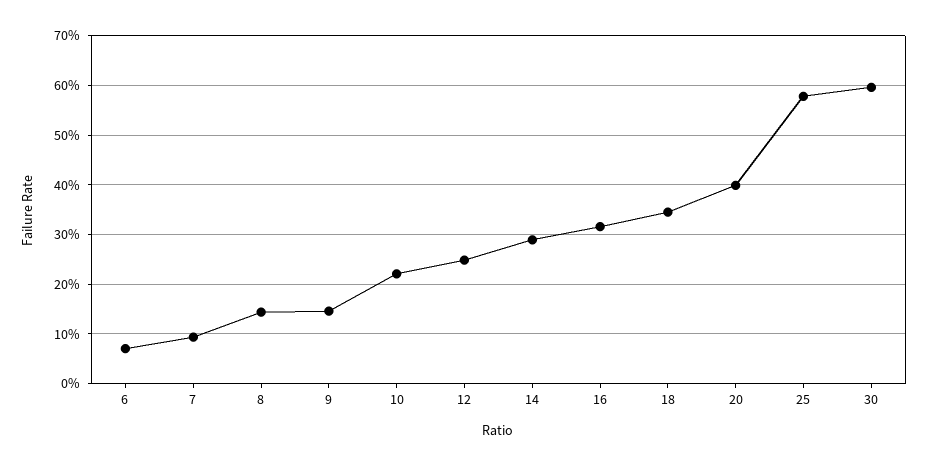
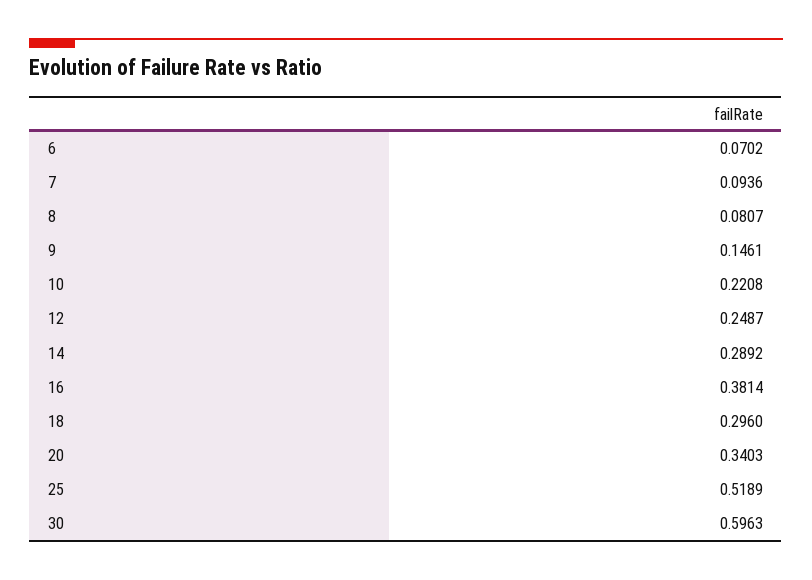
  {
    "6": 0.0702,
    "7": 0.0936,
-   "8": 0.14,
+   "8": 0.0807,
    "9": 0.1461,
    "10": 0.2208,
    "12": 0.2487,
    "14": 0.2892,
-   "16": 0.32,
+   "16": 0.3814,
-   "18": 0.34,
+   "18": 0.296,
-   "20": 0.4,
+   "20": 0.3403,
-   "25": 0.58,
+   "25": 0.5189,
    "30": 0.5963
  }

